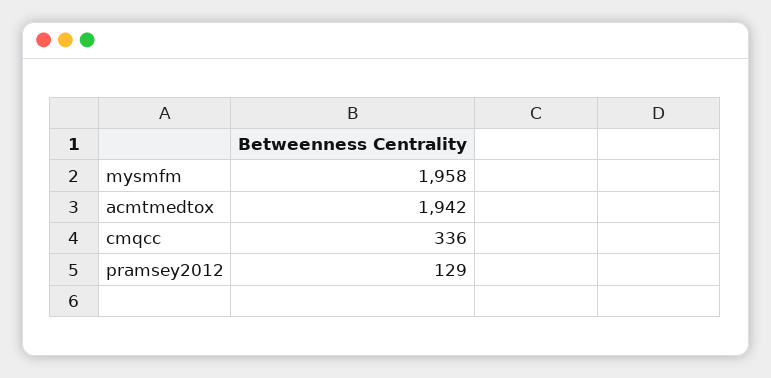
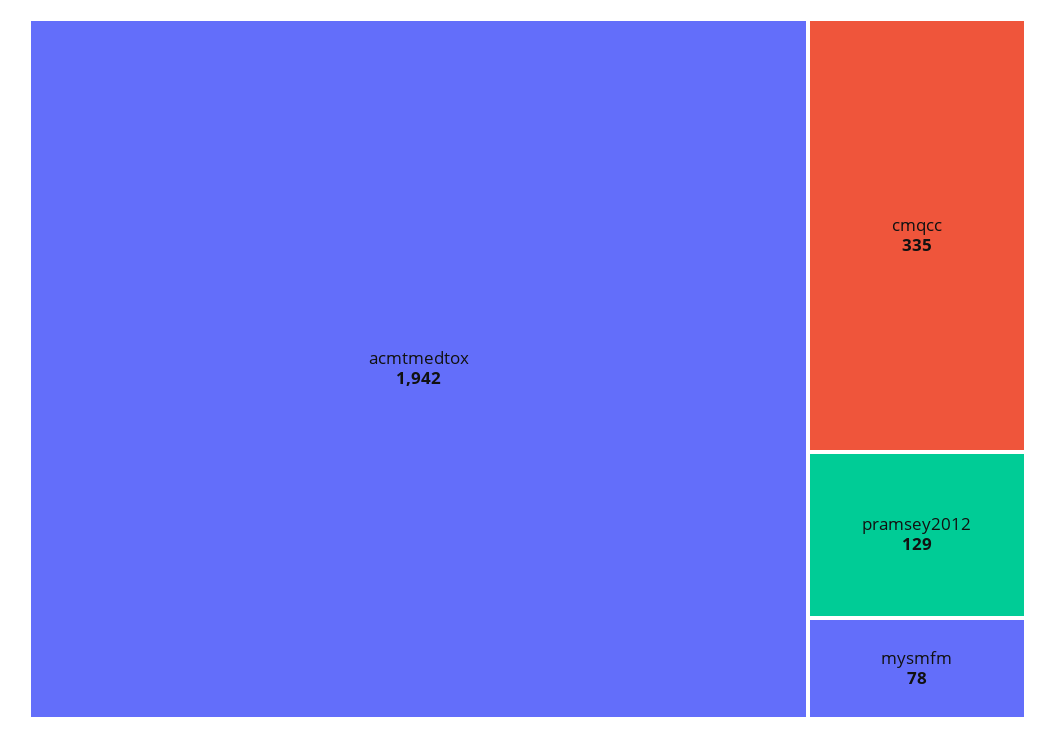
  {
-   "mysmfm": 1958,
+   "mysmfm": 78,
    "acmtmedtox": 1942,
-   "cmqcc": 336,
+   "cmqcc": 335,
    "pramsey2012": 129
  }

